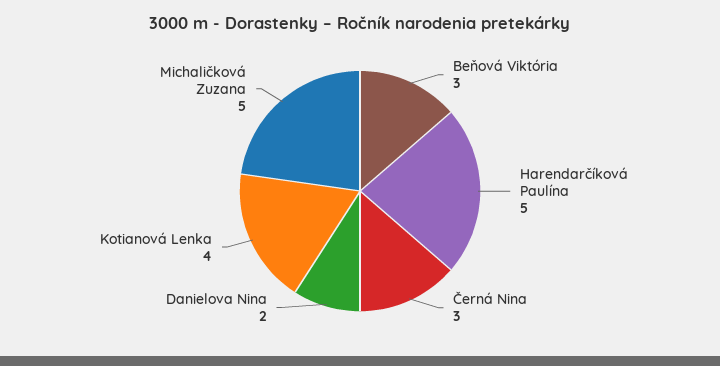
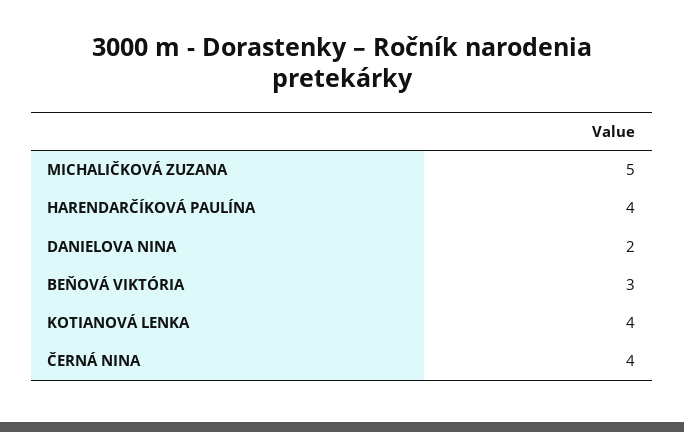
  {
    "Beňová Viktória": 3,
-   "Harendarčíková Paulína": 5,
+   "Harendarčíková Paulína": 4,
-   "Černá Nina": 3,
+   "Černá Nina": 4,
    "Danielova Nina": 2,
    "Kotianová Lenka": 4,
    "Michaličková Zuzana": 5
  }

